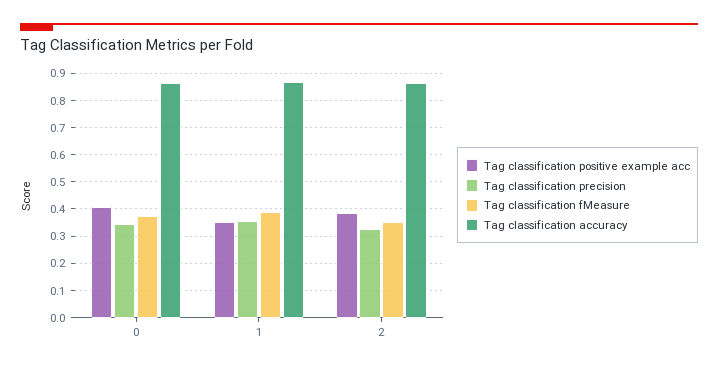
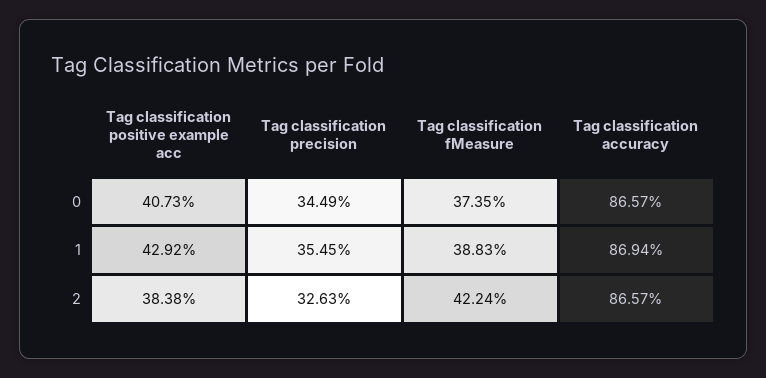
  {
    "Tag classification positive example acc": {
      "0": 0.4073,
-     "1": 0.35,
+     "1": 0.4292,
      "2": 0.3838
    },
    "Tag classification precision": {
      "0": 0.3449,
      "1": 0.3545,
      "2": 0.3263
    },
    "Tag classification fMeasure": {
      "0": 0.3735,
      "1": 0.3883,
-     "2": 0.35
+     "2": 0.4224
    },
    "Tag classification accuracy": {
      "0": 0.8657,
      "1": 0.8694,
      "2": 0.8657
    }
  }

